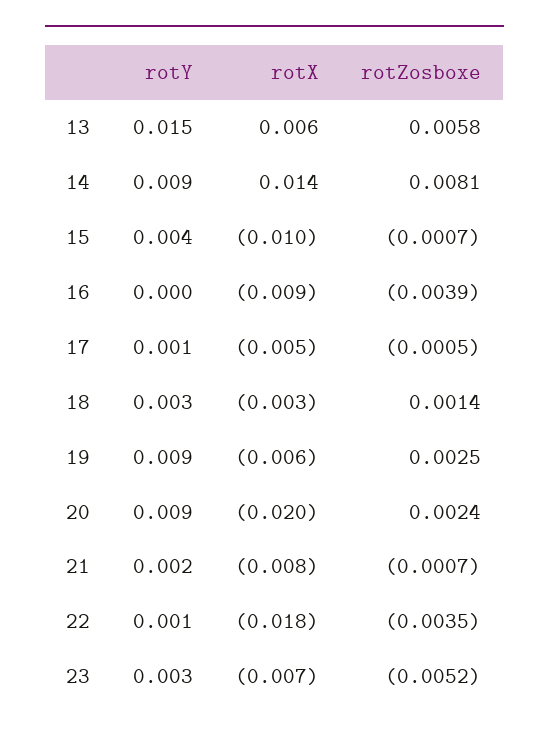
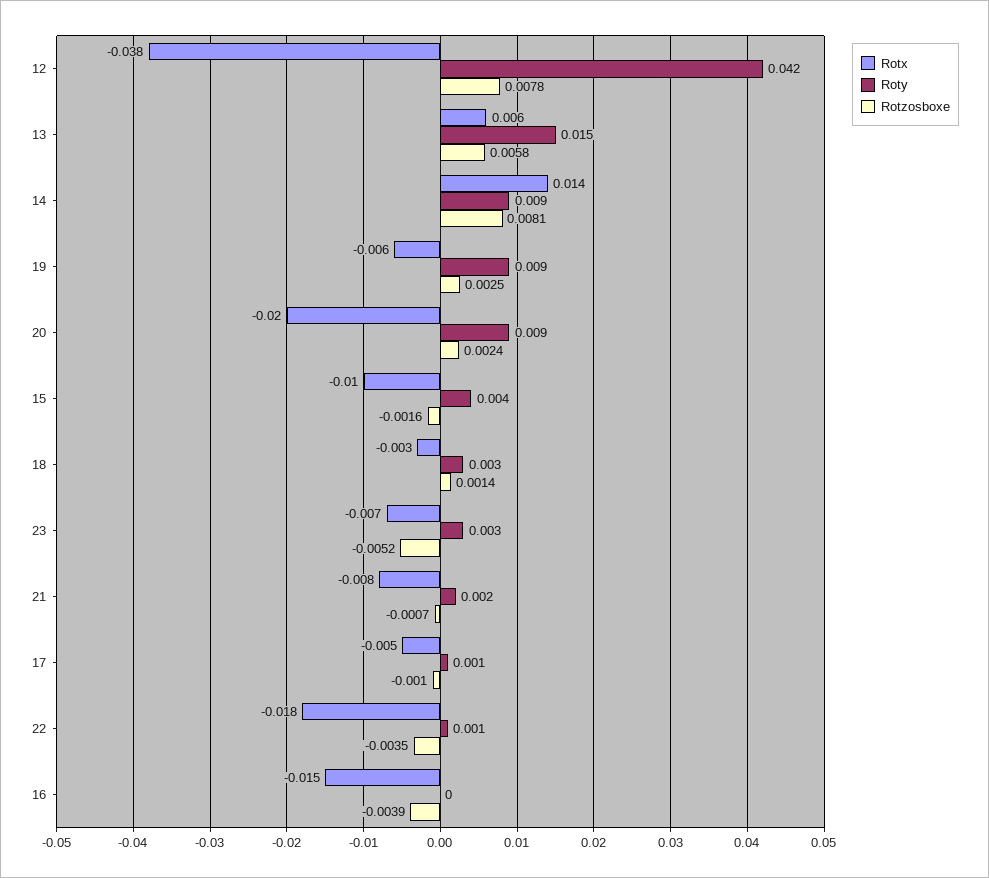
  {
    "rotY": {
      "13": 0.015,
      "14": 0.009,
      "15": 0.004,
      "16": 0,
      "17": 0.001,
      "18": 0.003,
      "19": 0.009,
      "20": 0.009,
      "21": 0.002,
      "22": 0.001,
-     "23": 0.003
+     "23": 0.003,
+     "12": 0.042
    },
    "rotX": {
      "13": 0.006,
      "14": 0.014,
      "15": -0.01,
-     "16": -0.009,
+     "16": -0.015,
      "17": -0.005,
      "18": -0.003,
      "19": -0.006,
      "20": -0.02,
      "21": -0.008,
      "22": -0.018,
-     "23": -0.007
+     "23": -0.007,
+     "12": -0.038
    },
    "rotZosboxe": {
      "13": 0.0058,
      "14": 0.0081,
-     "15": -0.0007,
+     "15": -0.0016,
      "16": -0.0039,
-     "17": -0.0005,
+     "17": -0.001,
      "18": 0.0014,
      "19": 0.0025,
      "20": 0.0024,
      "21": -0.0007,
      "22": -0.0035,
-     "23": -0.0052
+     "23": -0.0052,
+     "12": 0.0078
    }
  }

